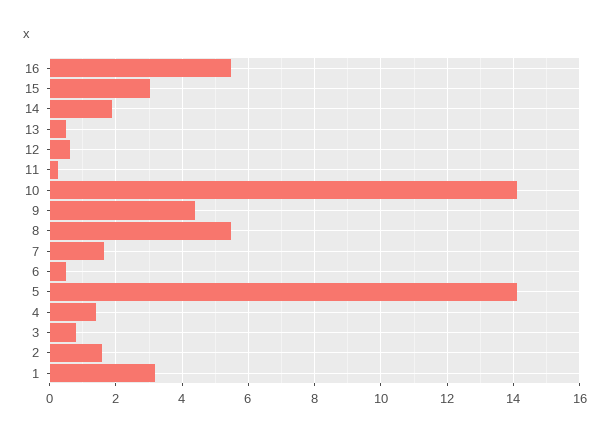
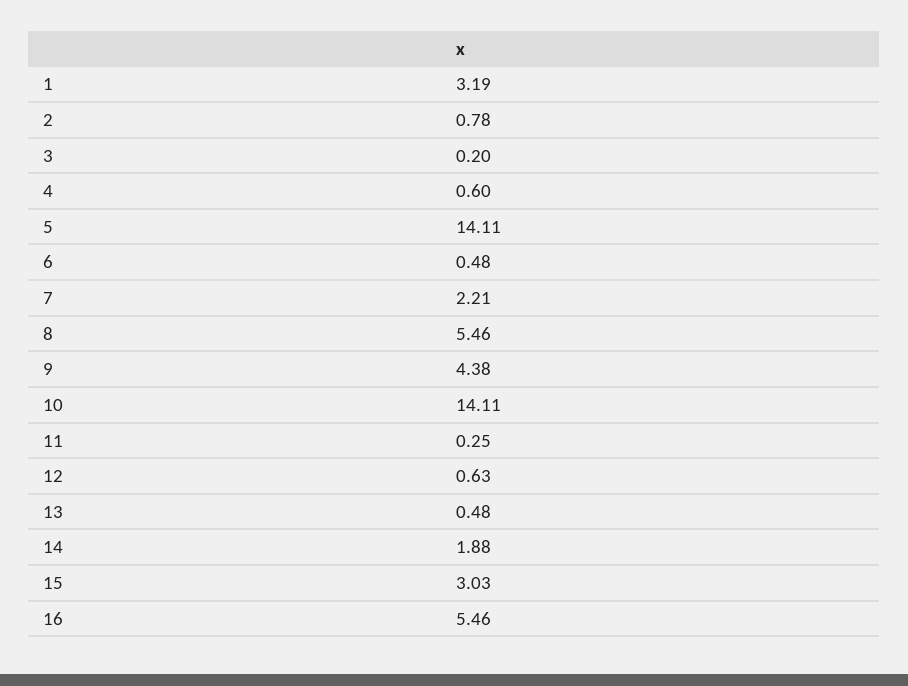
  {
    "16": 5.46,
    "15": 3.03,
    "14": 1.88,
    "13": 0.48,
    "12": 0.63,
    "11": 0.25,
    "10": 14.11,
    "9": 4.38,
    "8": 5.46,
-   "7": 1.6,
+   "7": 2.21,
    "6": 0.48,
    "5": 14.11,
-   "4": 1.4,
+   "4": 0.6,
-   "3": 0.8,
+   "3": 0.2,
-   "2": 1.6,
+   "2": 0.78,
    "1": 3.19
  }

